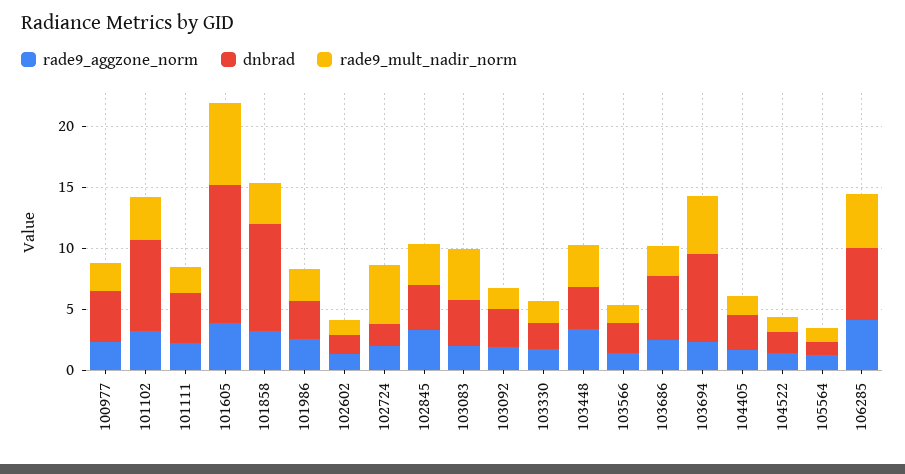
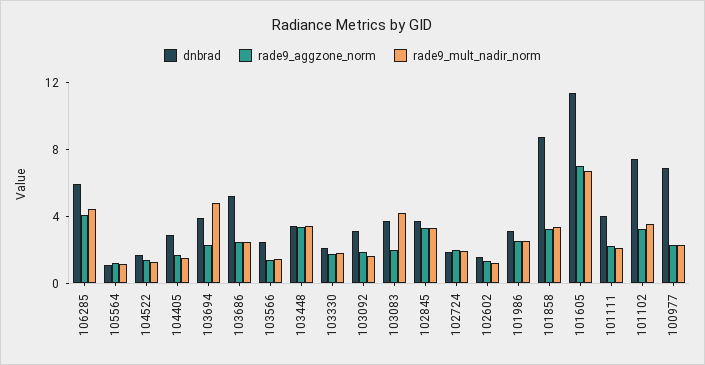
  {
    "rade9_aggzone_norm": {
      "100977": 2,
      "101102": 3,
      "101111": 2,
-     "101605": 4,
+     "101605": 7,
      "101858": 3,
      "101986": 3,
      "102602": 1,
      "102724": 2,
      "102845": 3,
      "103083": 2,
      "103092": 2,
      "103330": 2,
      "103448": 3,
      "103566": 1,
      "103686": 3,
      "103694": 2,
      "104405": 2,
      "104522": 1,
      "105564": 1,
      "106285": 4
    },
    "dnbrad": {
-     "100977": 4,
+     "100977": 7,
      "101102": 7,
      "101111": 4,
      "101605": 11,
      "101858": 9,
      "101986": 3,
      "102602": 2,
      "102724": 2,
      "102845": 4,
      "103083": 4,
      "103092": 3,
      "103330": 2,
      "103448": 3,
      "103566": 2,
      "103686": 5,
-     "103694": 7,
+     "103694": 4,
      "104405": 3,
      "104522": 2,
      "105564": 1,
      "106285": 6
    },
    "rade9_mult_nadir_norm": {
      "100977": 2,
      "101102": 4,
      "101111": 2,
      "101605": 7,
      "101858": 3,
      "101986": 3,
      "102602": 1,
-     "102724": 5,
+     "102724": 2,
      "102845": 3,
      "103083": 4,
      "103092": 2,
      "103330": 2,
      "103448": 3,
      "103566": 1,
      "103686": 2,
      "103694": 5,
      "104405": 2,
      "104522": 1,
      "105564": 1,
      "106285": 4
    }
  }

